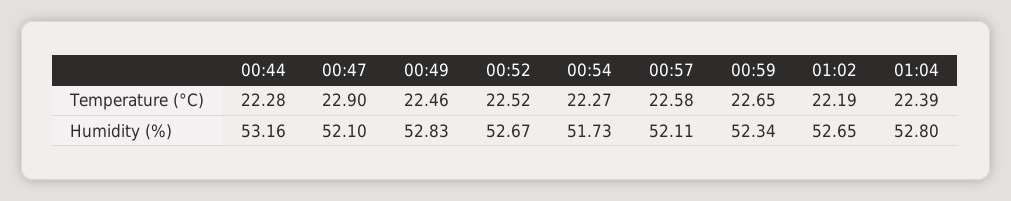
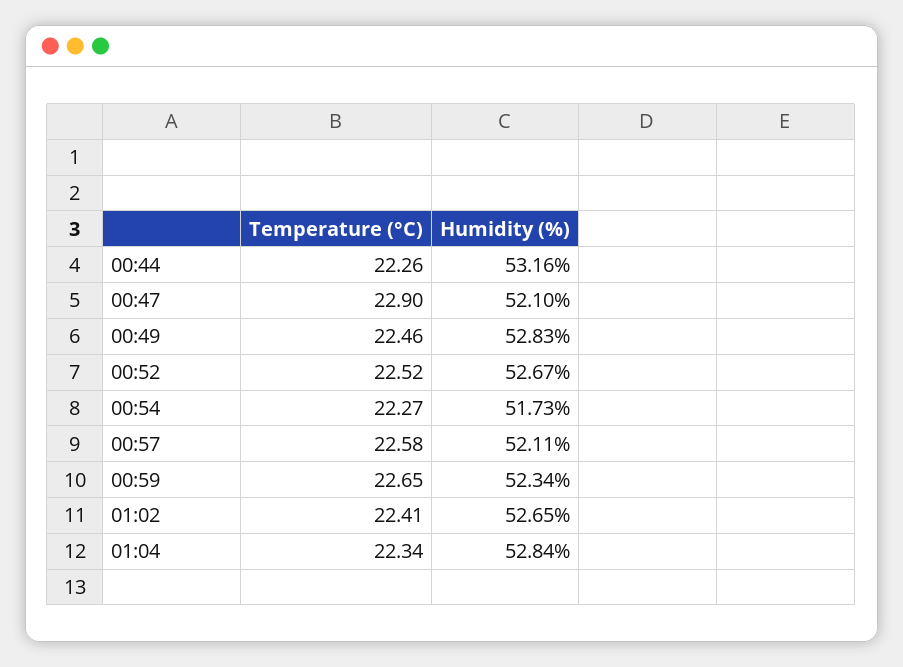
  {
    "00:44": {
-     "Temperature (°C)": 22.28,
+     "Temperature (°C)": 22.26,
      "Humidity (%)": 53.16
    },
    "00:47": {
      "Temperature (°C)": 22.9,
      "Humidity (%)": 52.1
    },
    "00:49": {
      "Temperature (°C)": 22.46,
      "Humidity (%)": 52.83
    },
    "00:52": {
      "Temperature (°C)": 22.52,
      "Humidity (%)": 52.67
    },
    "00:54": {
      "Temperature (°C)": 22.27,
      "Humidity (%)": 51.73
    },
    "00:57": {
      "Temperature (°C)": 22.58,
      "Humidity (%)": 52.11
    },
    "00:59": {
      "Temperature (°C)": 22.65,
      "Humidity (%)": 52.34
    },
    "01:02": {
-     "Temperature (°C)": 22.19,
+     "Temperature (°C)": 22.41,
      "Humidity (%)": 52.65
    },
    "01:04": {
-     "Temperature (°C)": 22.39,
+     "Temperature (°C)": 22.34,
-     "Humidity (%)": 52.8
+     "Humidity (%)": 52.84
    }
  }

